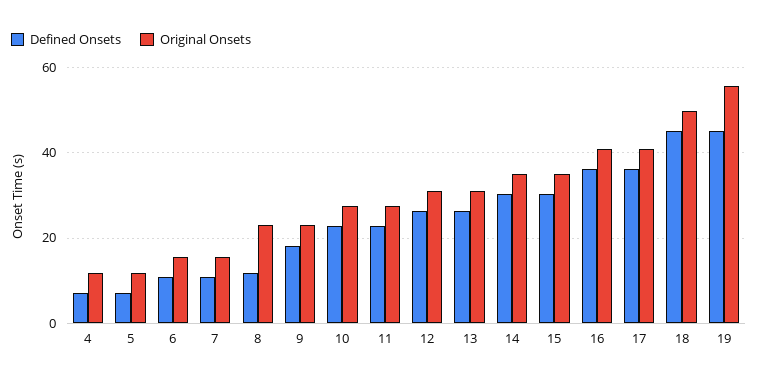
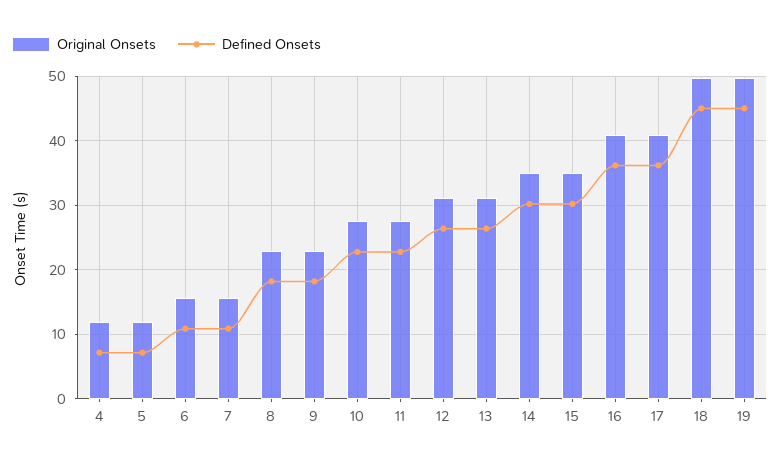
  {
    "Defined Onsets": {
      "4": 7,
      "5": 7,
      "6": 11,
      "7": 11,
-     "8": 12,
+     "8": 18,
      "9": 18,
      "10": 23,
      "11": 23,
      "12": 26,
      "13": 26,
      "14": 30,
      "15": 30,
      "16": 36,
      "17": 36,
      "18": 45,
      "19": 45
    },
    "Original Onsets": {
      "4": 12,
      "5": 12,
      "6": 16,
      "7": 16,
      "8": 23,
      "9": 23,
      "10": 27,
      "11": 27,
      "12": 31,
      "13": 31,
      "14": 35,
      "15": 35,
      "16": 41,
      "17": 41,
      "18": 50,
-     "19": 56
+     "19": 50
    }
  }

